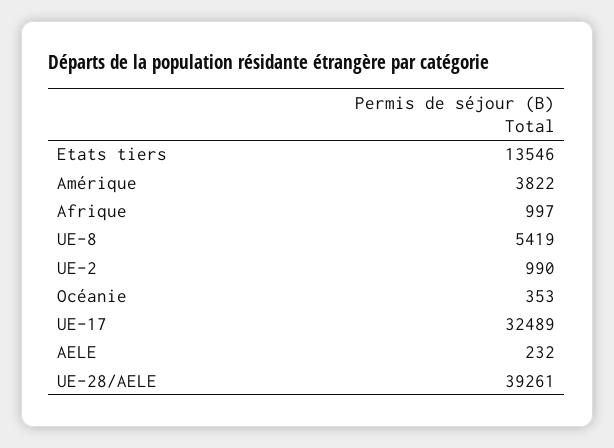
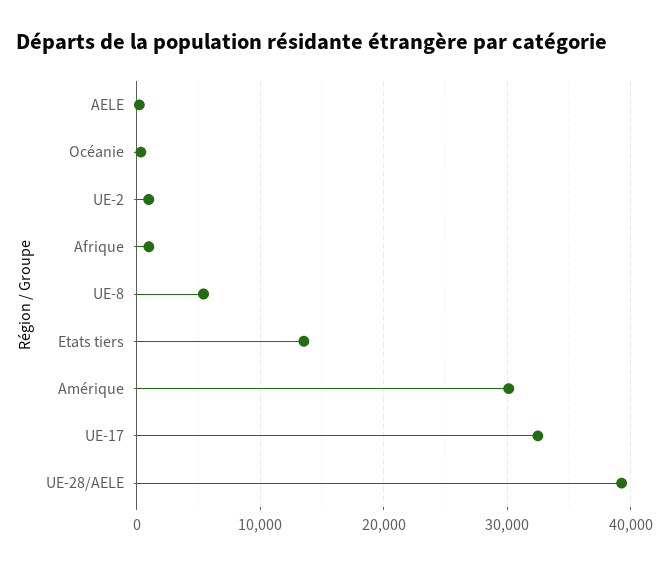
  {
    "Etats tiers": 13546,
-   "Amérique": 3822,
+   "Amérique": 30000,
    "Afrique": 997,
    "UE-8": 5419,
    "UE-2": 990,
    "Océanie": 353,
    "UE-17": 32489,
    "AELE": 232,
    "UE-28/AELE": 39261
  }

